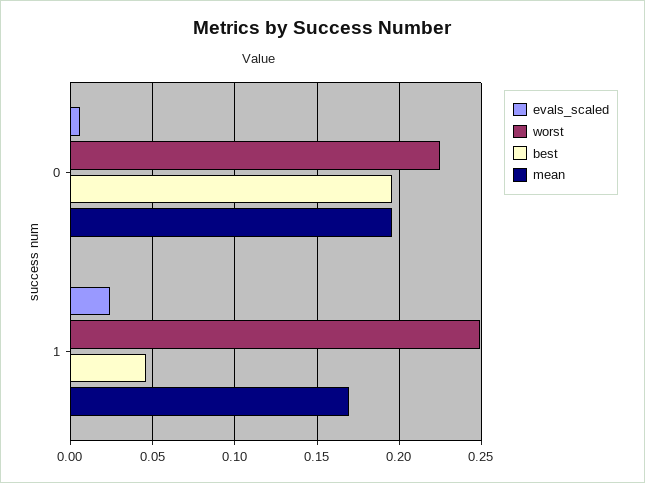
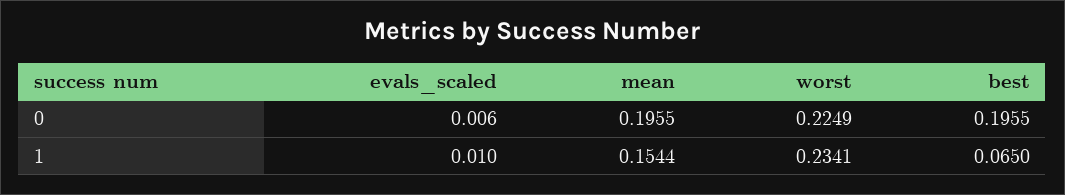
  {
    "evals_scaled": {
      "0": 0.006,
-     "1": 0.025
+     "1": 0.01
    },
    "worst": {
      "0": 0.2249,
-     "1": 0.25
+     "1": 0.2341
    },
    "best": {
      "0": 0.1955,
-     "1": 0.045
+     "1": 0.065
    },
    "mean": {
      "0": 0.1955,
-     "1": 0.17
+     "1": 0.1544
    }
  }

